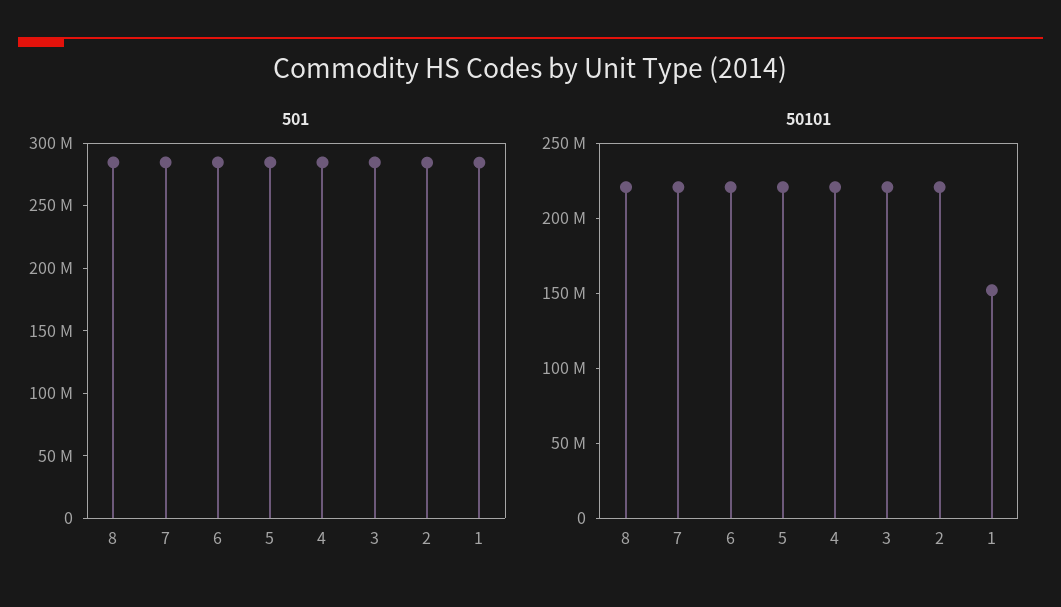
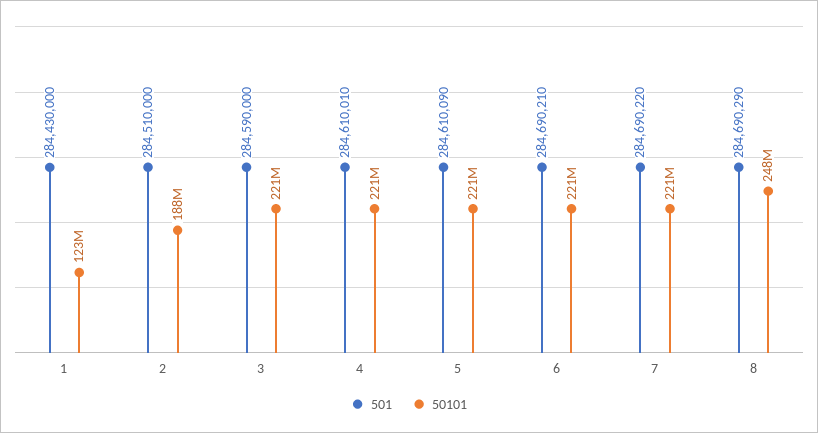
  {
    "501": {
      "8": 284690290,
      "7": 284690220,
      "6": 284690210,
      "5": 284610090,
      "4": 284610010,
      "3": 284590000,
      "2": 284510000,
      "1": 284430000
    },
    "50101": {
-     "8": 220000000,
+     "8": 248000000,
      "7": 221000000,
      "6": 221000000,
      "5": 221000000,
      "4": 221000000,
      "3": 221000000,
-     "2": 220000000,
+     "2": 188000000,
-     "1": 150000000
+     "1": 123000000
    }
  }

